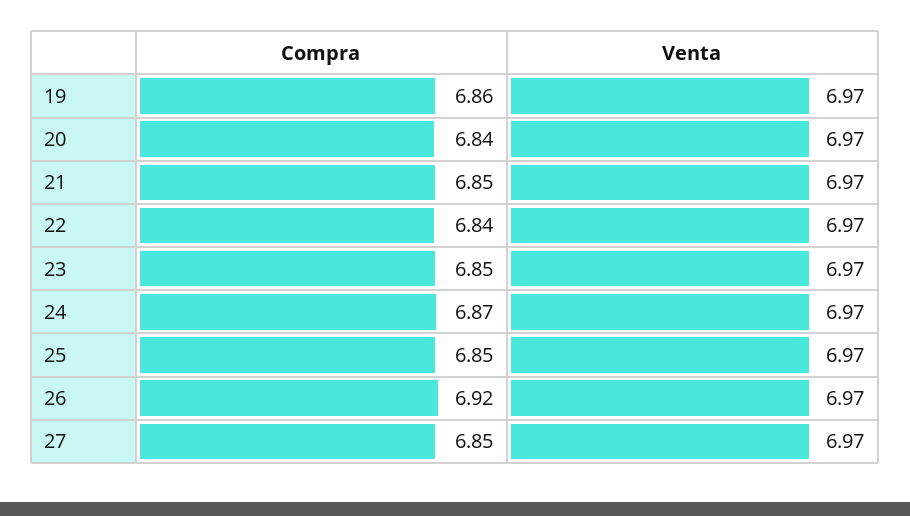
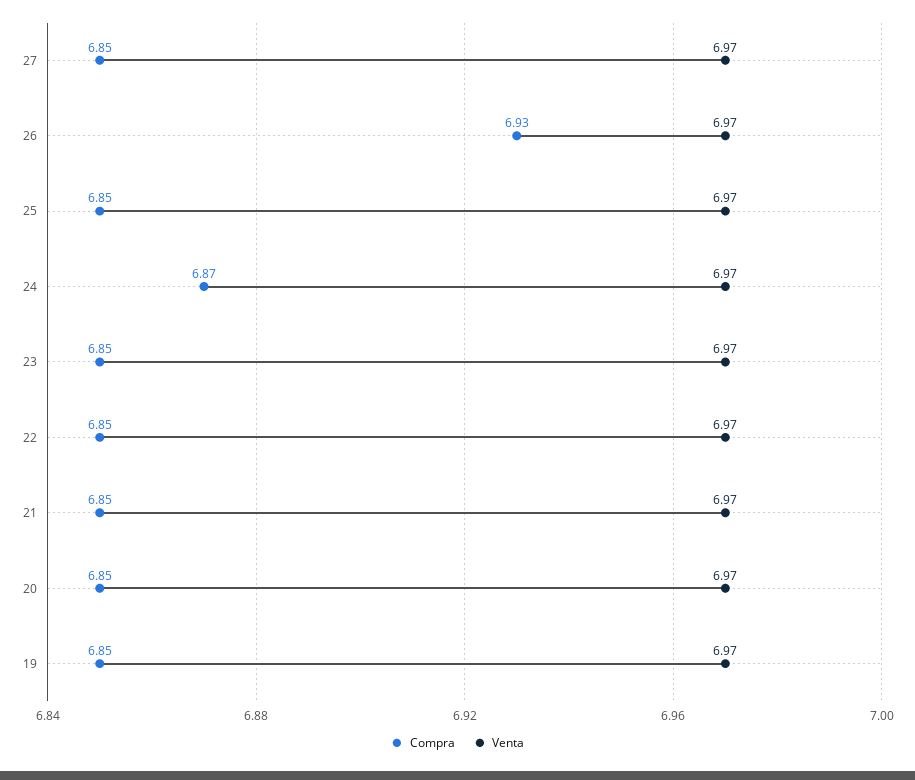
  {
    "Compra": {
-     "19": 6.86,
+     "19": 6.85,
-     "20": 6.84,
+     "20": 6.85,
      "21": 6.85,
-     "22": 6.84,
+     "22": 6.85,
      "23": 6.85,
      "24": 6.87,
      "25": 6.85,
-     "26": 6.92,
+     "26": 6.93,
      "27": 6.85
    },
    "Venta": {
      "19": 6.97,
      "20": 6.97,
      "21": 6.97,
      "22": 6.97,
      "23": 6.97,
      "24": 6.97,
      "25": 6.97,
      "26": 6.97,
      "27": 6.97
    }
  }

